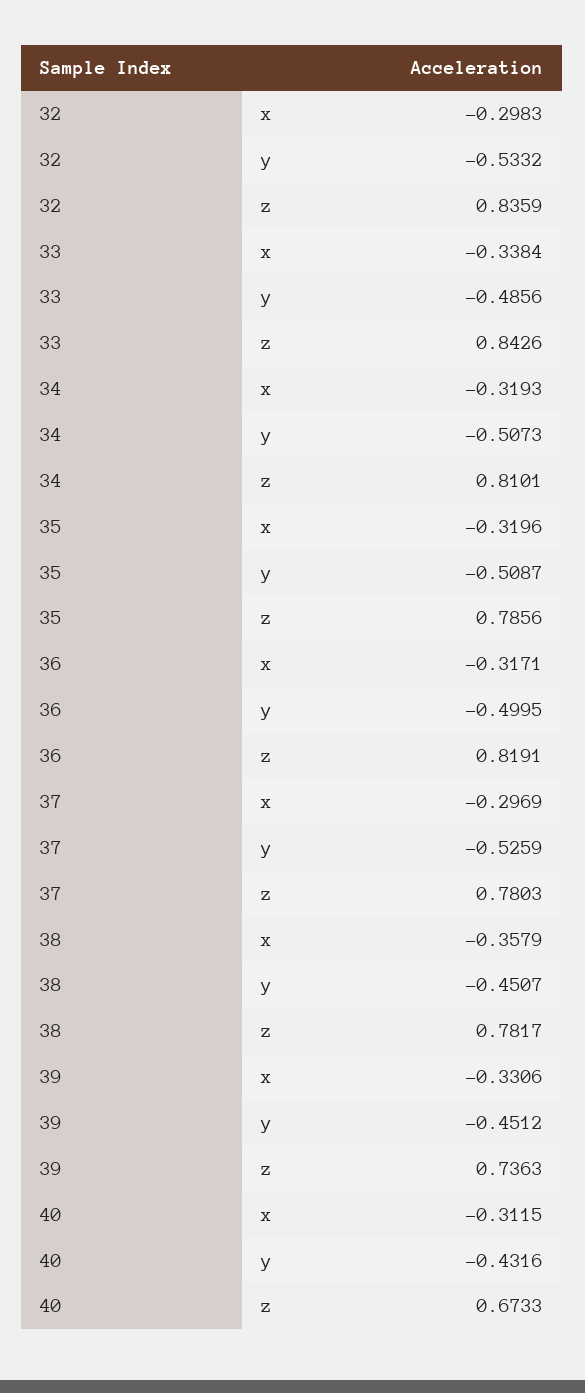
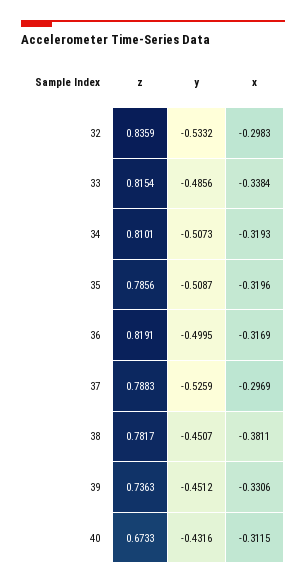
  {
    "32": {
      "x": -0.2983,
      "y": -0.5332,
      "z": 0.8359
    },
    "33": {
      "x": -0.3384,
      "y": -0.4856,
-     "z": 0.8426
+     "z": 0.8154
    },
    "34": {
      "x": -0.3193,
      "y": -0.5073,
      "z": 0.8101
    },
    "35": {
      "x": -0.3196,
      "y": -0.5087,
      "z": 0.7856
    },
    "36": {
-     "x": -0.3171,
+     "x": -0.3169,
      "y": -0.4995,
      "z": 0.8191
    },
    "37": {
      "x": -0.2969,
      "y": -0.5259,
-     "z": 0.7803
+     "z": 0.7883
    },
    "38": {
-     "x": -0.3579,
+     "x": -0.3811,
      "y": -0.4507,
      "z": 0.7817
    },
    "39": {
      "x": -0.3306,
      "y": -0.4512,
      "z": 0.7363
    },
    "40": {
      "x": -0.3115,
      "y": -0.4316,
      "z": 0.6733
    }
  }

